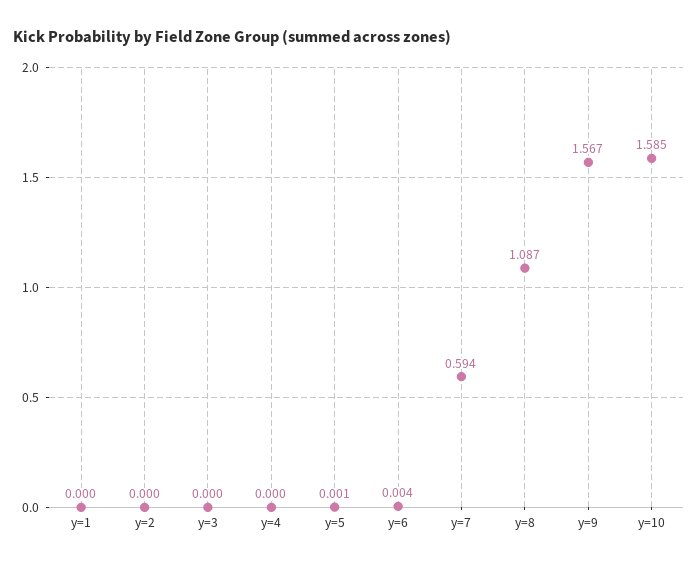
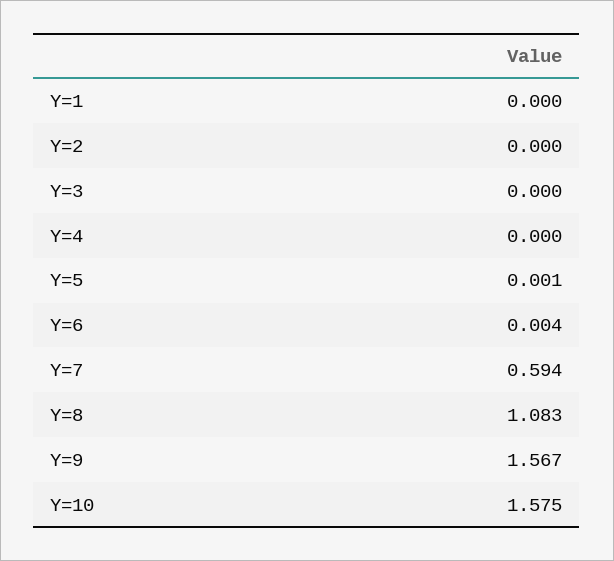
  {
    "y=1": 0,
    "y=2": 0,
    "y=3": 0,
    "y=4": 0,
    "y=5": 0.001,
    "y=6": 0.004,
    "y=7": 0.594,
-   "y=8": 1.087,
+   "y=8": 1.083,
    "y=9": 1.567,
-   "y=10": 1.585
+   "y=10": 1.575
  }

